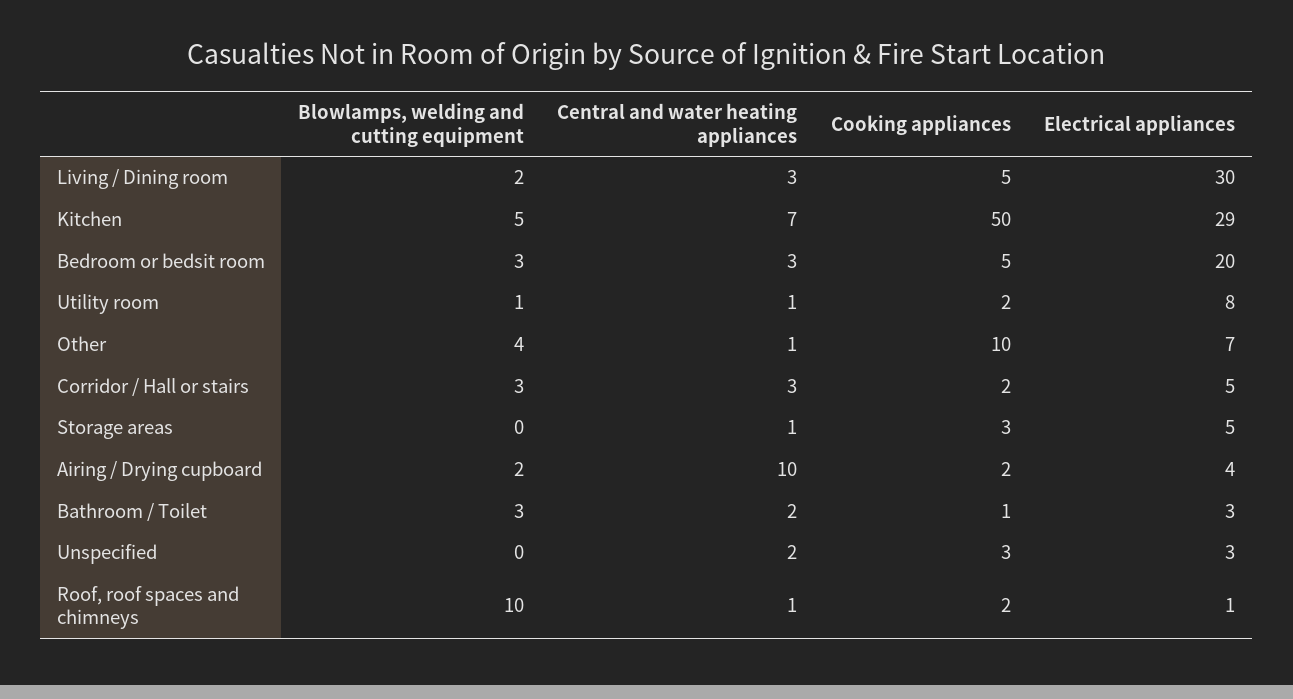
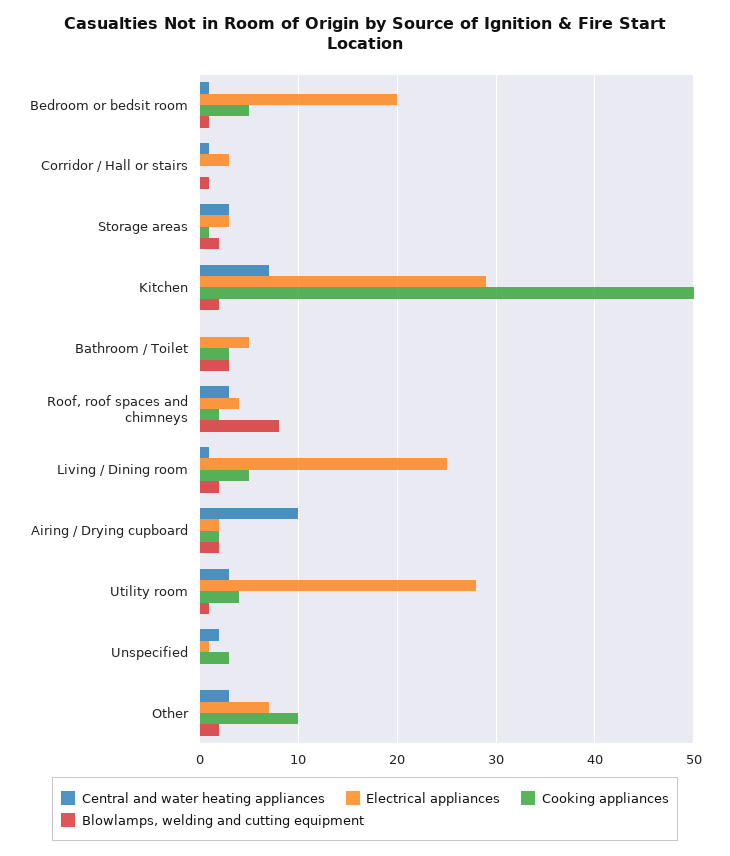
  {
    "Blowlamps, welding and cutting equipment": {
      "Living / Dining room": 2,
-     "Kitchen": 5,
+     "Kitchen": 2,
-     "Bedroom or bedsit room": 3,
+     "Bedroom or bedsit room": 1,
      "Utility room": 1,
-     "Other": 4,
+     "Other": 2,
-     "Corridor / Hall or stairs": 3,
+     "Corridor / Hall or stairs": 1,
-     "Storage areas": 0,
+     "Storage areas": 2,
      "Airing / Drying cupboard": 2,
      "Bathroom / Toilet": 3,
      "Unspecified": 0,
-     "Roof, roof spaces and chimneys": 10
+     "Roof, roof spaces and chimneys": 8
    },
    "Central and water heating appliances": {
-     "Living / Dining room": 3,
+     "Living / Dining room": 1,
      "Kitchen": 7,
-     "Bedroom or bedsit room": 3,
+     "Bedroom or bedsit room": 1,
-     "Utility room": 1,
+     "Utility room": 3,
-     "Other": 1,
+     "Other": 3,
-     "Corridor / Hall or stairs": 3,
+     "Corridor / Hall or stairs": 1,
-     "Storage areas": 1,
+     "Storage areas": 3,
      "Airing / Drying cupboard": 10,
-     "Bathroom / Toilet": 2,
+     "Bathroom / Toilet": 0,
      "Unspecified": 2,
-     "Roof, roof spaces and chimneys": 1
+     "Roof, roof spaces and chimneys": 3
    },
    "Cooking appliances": {
      "Living / Dining room": 5,
      "Kitchen": 50,
      "Bedroom or bedsit room": 5,
-     "Utility room": 2,
+     "Utility room": 4,
      "Other": 10,
-     "Corridor / Hall or stairs": 2,
+     "Corridor / Hall or stairs": 0,
-     "Storage areas": 3,
+     "Storage areas": 1,
      "Airing / Drying cupboard": 2,
-     "Bathroom / Toilet": 1,
+     "Bathroom / Toilet": 3,
      "Unspecified": 3,
      "Roof, roof spaces and chimneys": 2
    },
    "Electrical appliances": {
-     "Living / Dining room": 30,
+     "Living / Dining room": 25,
      "Kitchen": 29,
      "Bedroom or bedsit room": 20,
-     "Utility room": 8,
+     "Utility room": 28,
      "Other": 7,
-     "Corridor / Hall or stairs": 5,
+     "Corridor / Hall or stairs": 3,
-     "Storage areas": 5,
+     "Storage areas": 3,
-     "Airing / Drying cupboard": 4,
+     "Airing / Drying cupboard": 2,
-     "Bathroom / Toilet": 3,
+     "Bathroom / Toilet": 5,
-     "Unspecified": 3,
+     "Unspecified": 1,
-     "Roof, roof spaces and chimneys": 1
+     "Roof, roof spaces and chimneys": 4
    }
  }

